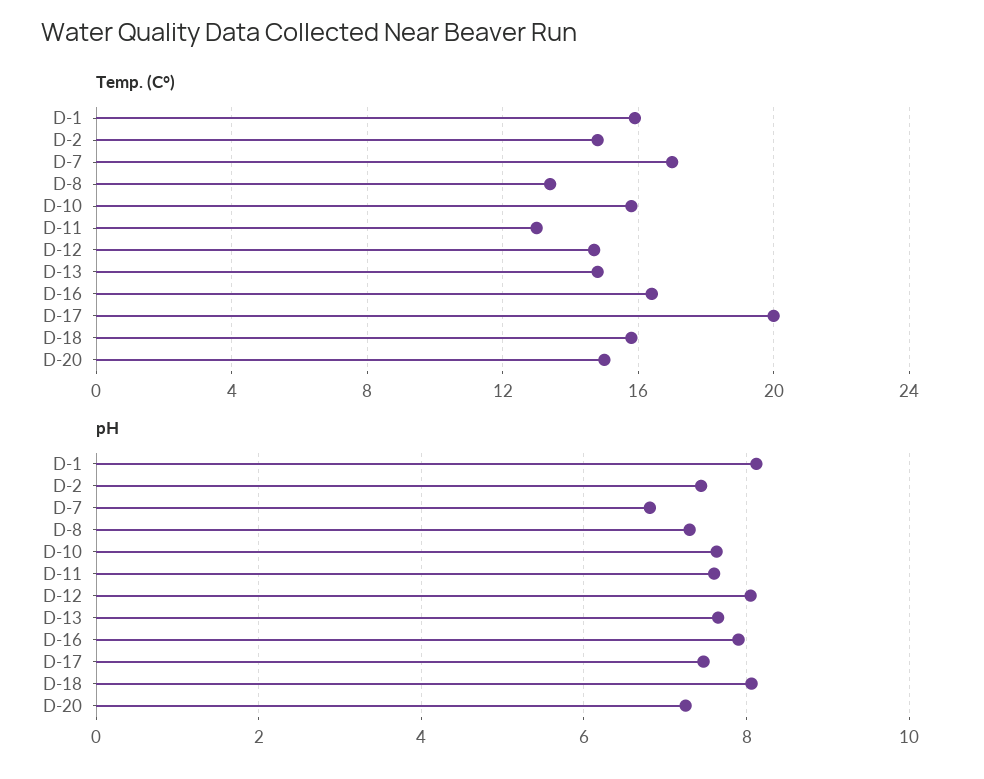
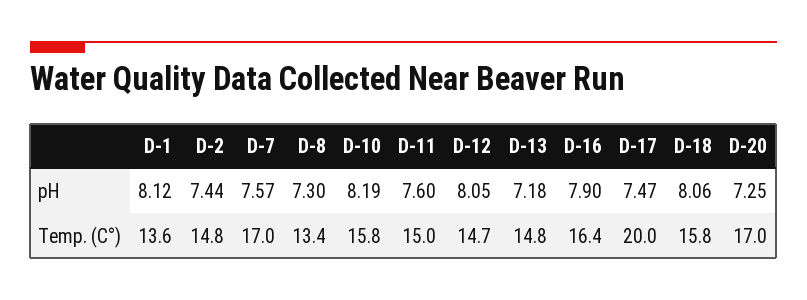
  {
    "Temp. (C°)": {
-     "D-1": 16,
+     "D-1": 13.6,
      "D-2": 14.8,
      "D-7": 17,
      "D-8": 13.4,
      "D-10": 15.8,
-     "D-11": 13,
+     "D-11": 15,
      "D-12": 14.7,
      "D-13": 14.8,
      "D-16": 16.4,
      "D-17": 20,
      "D-18": 15.8,
-     "D-20": 15
+     "D-20": 17
    },
    "pH": {
      "D-1": 8.12,
      "D-2": 7.44,
-     "D-7": 6.8,
+     "D-7": 7.57,
      "D-8": 7.3,
-     "D-10": 7.6,
+     "D-10": 8.19,
      "D-11": 7.6,
      "D-12": 8.05,
-     "D-13": 7.6,
+     "D-13": 7.18,
      "D-16": 7.9,
      "D-17": 7.47,
      "D-18": 8.06,
      "D-20": 7.25
    }
  }

